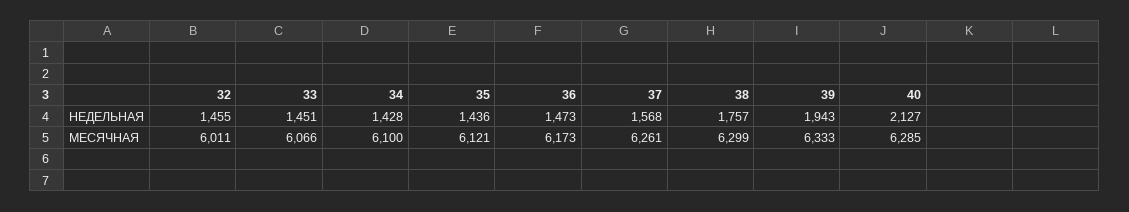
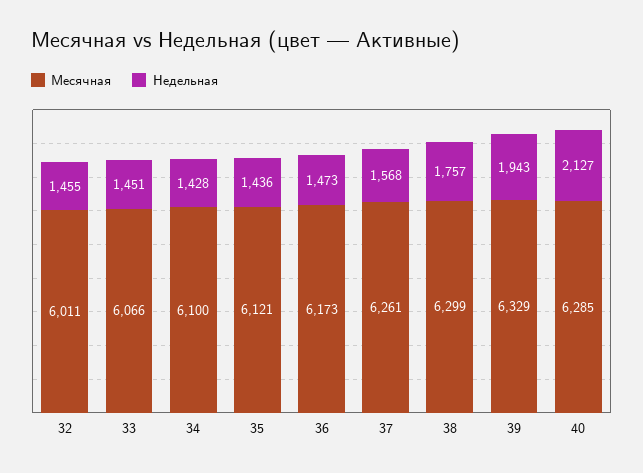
  {
    "НЕДЕЛЬНАЯ": {
      "32": 1455,
      "33": 1451,
      "34": 1428,
      "35": 1436,
      "36": 1473,
      "37": 1568,
      "38": 1757,
      "39": 1943,
      "40": 2127
    },
    "МЕСЯЧНАЯ": {
      "32": 6011,
      "33": 6066,
      "34": 6100,
      "35": 6121,
      "36": 6173,
      "37": 6261,
      "38": 6299,
-     "39": 6333,
+     "39": 6329,
      "40": 6285
    }
  }

